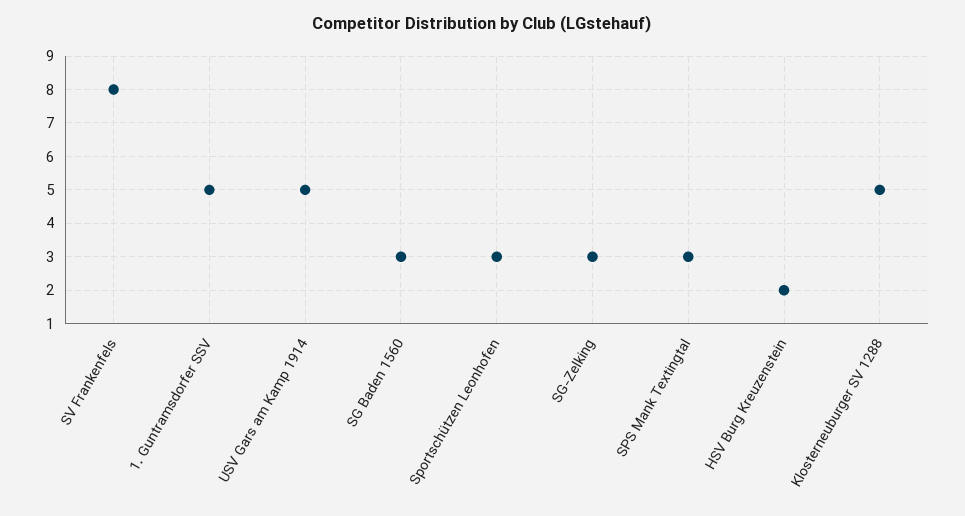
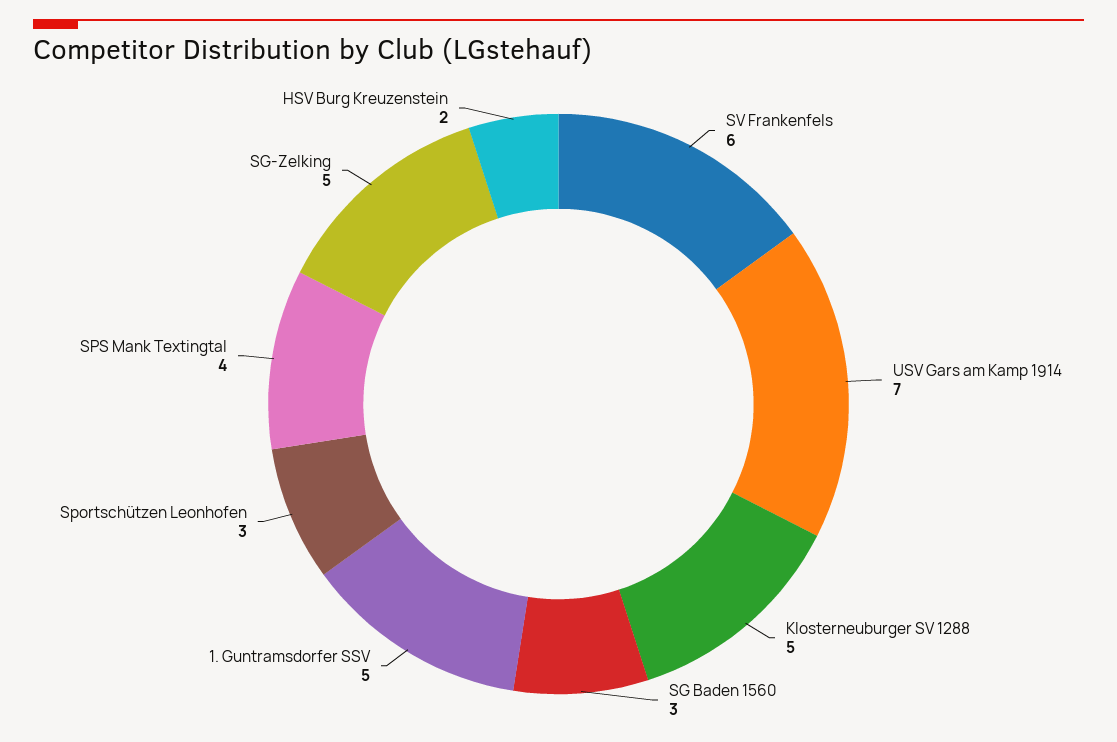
  {
-   "SV Frankenfels": 8,
+   "SV Frankenfels": 6,
    "1. Guntramsdorfer SSV": 5,
-   "USV Gars am Kamp 1914": 5,
+   "USV Gars am Kamp 1914": 7,
    "SG Baden 1560": 3,
    "Sportschützen Leonhofen": 3,
-   "SG-Zelking": 3,
+   "SG-Zelking": 5,
-   "SPS Mank Textingtal": 3,
+   "SPS Mank Textingtal": 4,
    "HSV Burg Kreuzenstein": 2,
    "Klosterneuburger SV 1288": 5
  }

